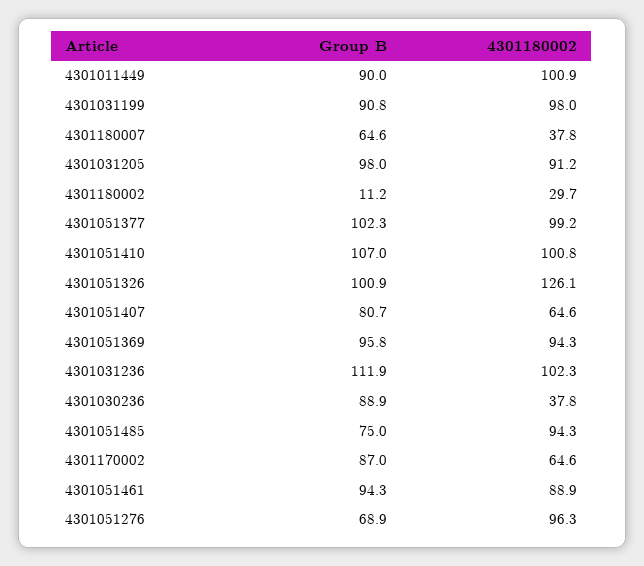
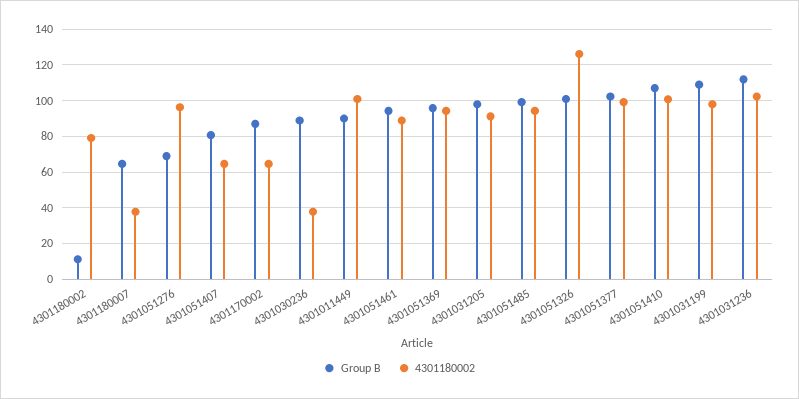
  {
    "Group B": {
      "4301011449": 90,
-     "4301031199": 90.8,
+     "4301031199": 110,
      "4301180007": 64.6,
      "4301031205": 98,
      "4301180002": 11.2,
      "4301051377": 102.3,
      "4301051410": 107,
      "4301051326": 100.9,
      "4301051407": 80.7,
      "4301051369": 95.8,
      "4301031236": 111.9,
      "4301030236": 88.9,
-     "4301051485": 75,
+     "4301051485": 100,
      "4301170002": 87,
      "4301051461": 94.3,
      "4301051276": 68.9
    },
    "4301180002": {
      "4301011449": 100.9,
      "4301031199": 98,
      "4301180007": 37.8,
      "4301031205": 91.2,
-     "4301180002": 29.7,
+     "4301180002": 80,
      "4301051377": 99.2,
      "4301051410": 100.8,
      "4301051326": 126.1,
      "4301051407": 64.6,
      "4301051369": 94.3,
      "4301031236": 102.3,
      "4301030236": 37.8,
      "4301051485": 94.3,
      "4301170002": 64.6,
      "4301051461": 88.9,
      "4301051276": 96.3
    }
  }

